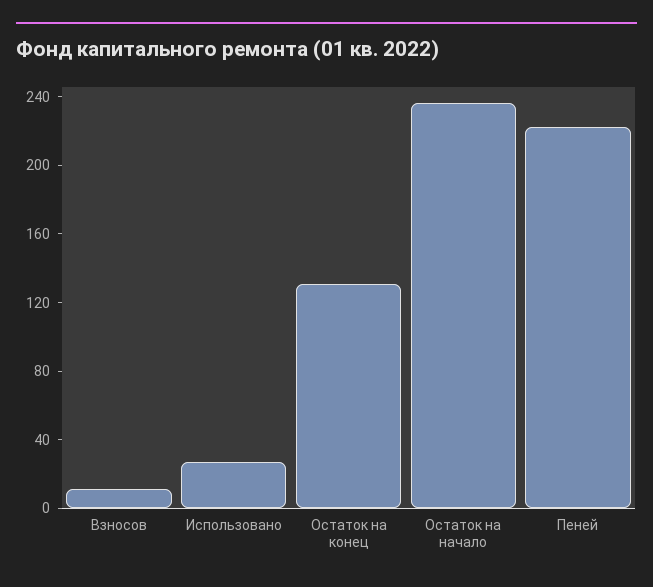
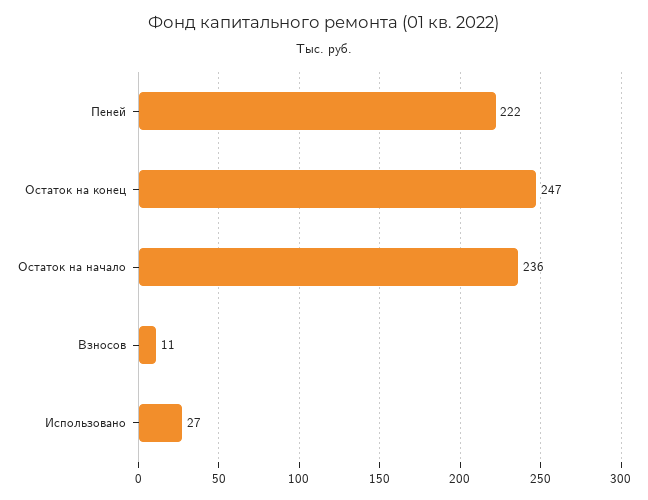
  {
    "Взносов": 11,
    "Использовано": 27,
-   "Остаток на конец": 130,
+   "Остаток на конец": 247,
    "Остаток на начало": 236,
    "Пеней": 222
  }

